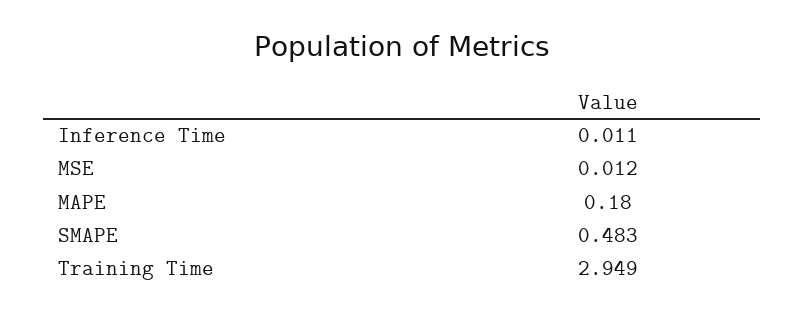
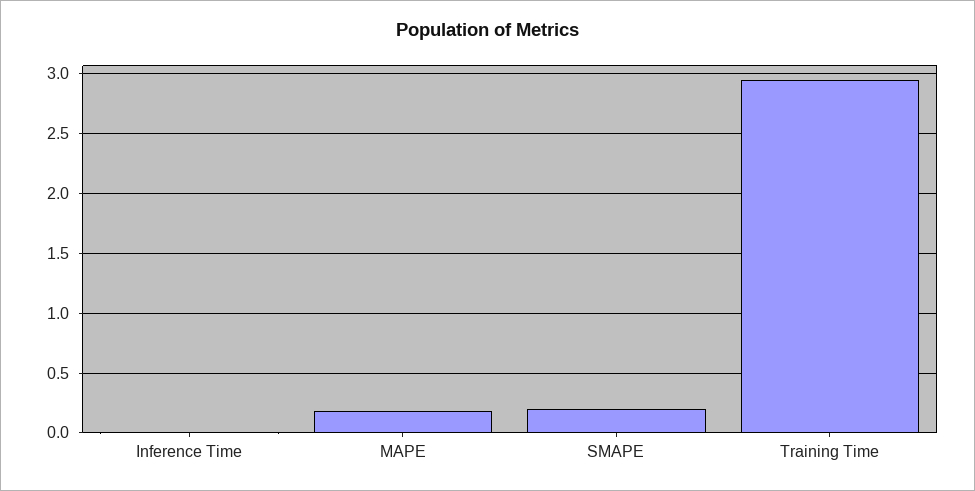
  {
    "Inference Time": 0.011,
-   "MSE": 0.012,
    "MAPE": 0.18,
-   "SMAPE": 0.483,
+   "SMAPE": 0.2,
    "Training Time": 2.949
  }

